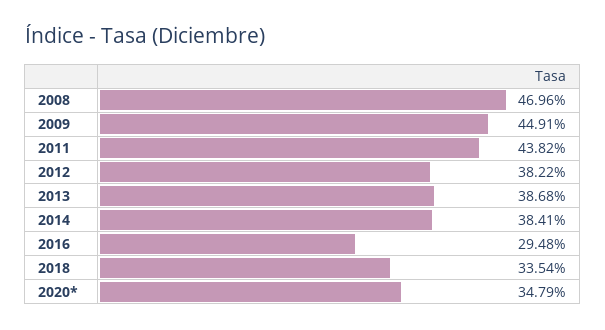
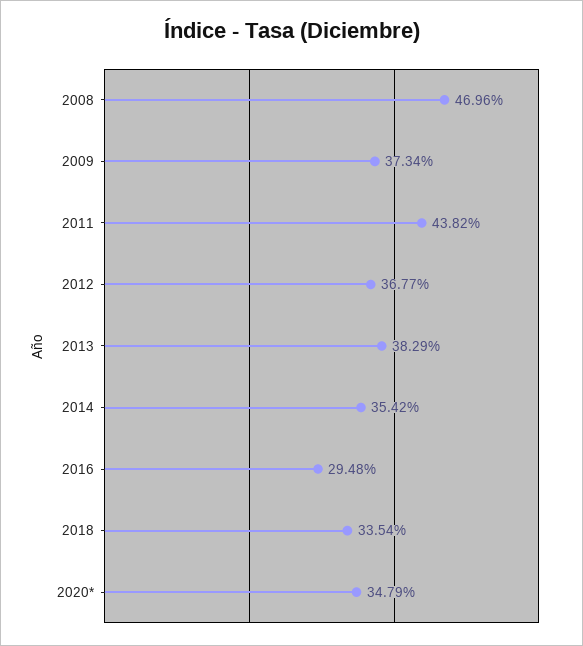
  {
    "2008": 46.96,
-   "2009": 44.91,
+   "2009": 37.34,
    "2011": 43.82,
-   "2012": 38.22,
+   "2012": 36.77,
-   "2013": 38.68,
+   "2013": 38.29,
-   "2014": 38.41,
+   "2014": 35.42,
    "2016": 29.48,
    "2018": 33.54,
    "2020*": 34.79
  }

